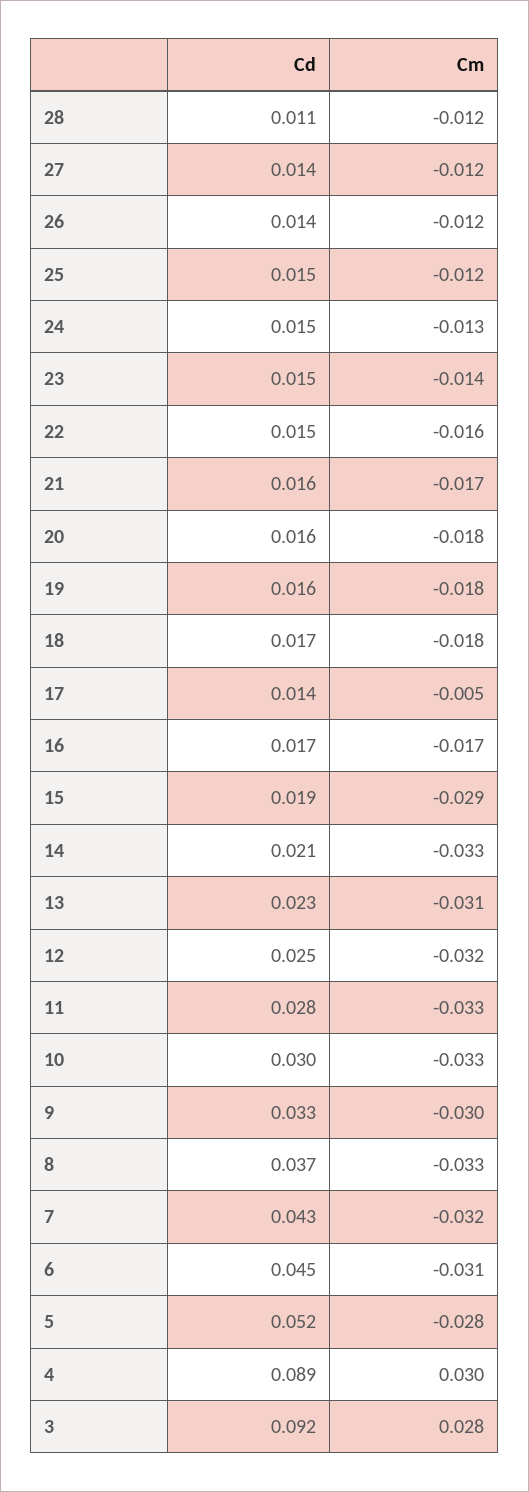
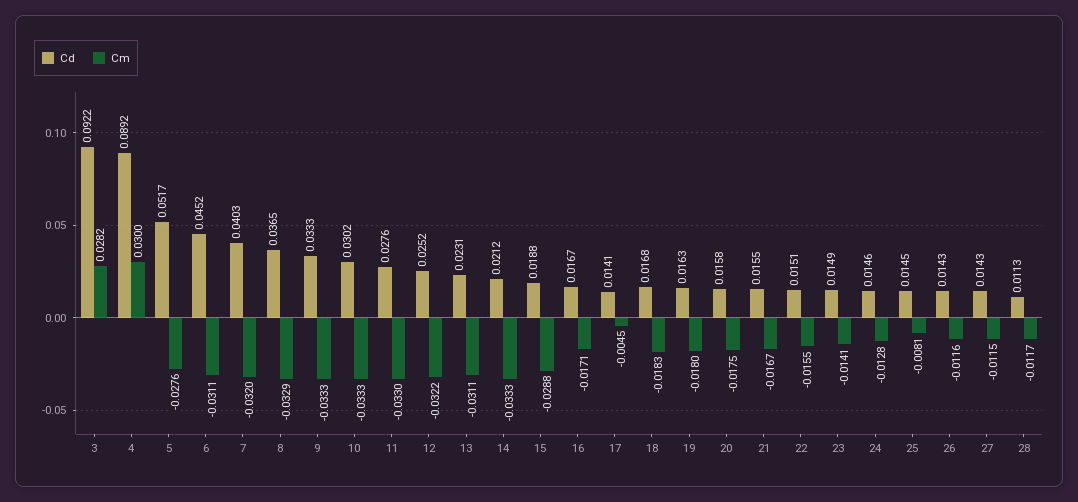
  {
    "Cd": {
      "28": 0.0113,
      "27": 0.0143,
      "26": 0.0143,
      "25": 0.0145,
      "24": 0.0146,
      "23": 0.0149,
      "22": 0.0151,
      "21": 0.0155,
      "20": 0.0158,
      "19": 0.0163,
      "18": 0.0168,
      "17": 0.0141,
      "16": 0.0167,
      "15": 0.0188,
      "14": 0.0212,
      "13": 0.0231,
      "12": 0.0252,
      "11": 0.0276,
      "10": 0.0302,
      "9": 0.0333,
      "8": 0.0365,
-     "7": 0.043,
+     "7": 0.0403,
      "6": 0.0452,
      "5": 0.0517,
      "4": 0.0892,
      "3": 0.0922
    },
    "Cm": {
      "28": -0.0117,
      "27": -0.0115,
      "26": -0.0116,
-     "25": -0.012,
+     "25": -0.0081,
      "24": -0.0128,
      "23": -0.0141,
      "22": -0.0155,
      "21": -0.0167,
      "20": -0.0175,
      "19": -0.018,
      "18": -0.0183,
      "17": -0.0045,
      "16": -0.0171,
      "15": -0.0288,
      "14": -0.0333,
      "13": -0.0311,
      "12": -0.0322,
      "11": -0.033,
      "10": -0.0333,
-     "9": -0.03,
+     "9": -0.0333,
      "8": -0.0329,
      "7": -0.032,
      "6": -0.0311,
      "5": -0.0276,
      "4": 0.03,
      "3": 0.0282
    }
  }

